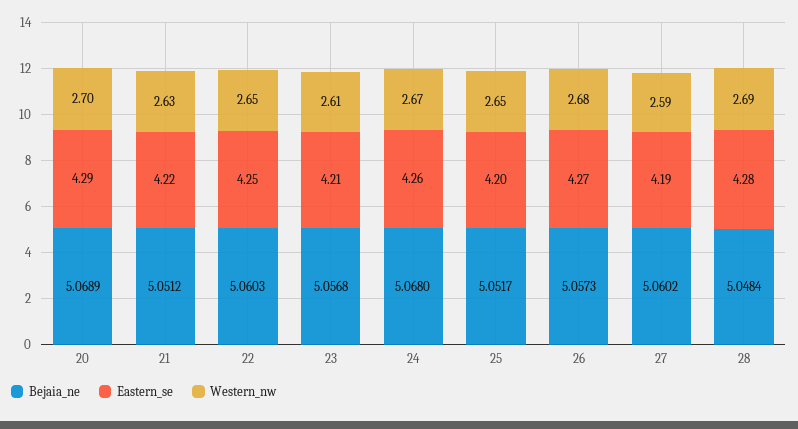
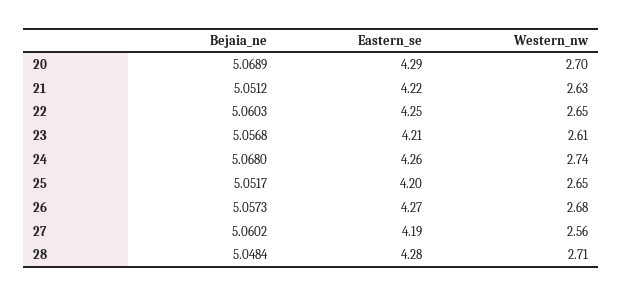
  {
    "Bejaia_ne": {
      "20": 5.0689,
      "21": 5.0512,
      "22": 5.0603,
      "23": 5.0568,
      "24": 5.068,
      "25": 5.0517,
      "26": 5.0573,
      "27": 5.0602,
      "28": 5.0484
    },
    "Eastern_se": {
      "20": 4.29,
      "21": 4.22,
      "22": 4.25,
      "23": 4.21,
      "24": 4.26,
      "25": 4.2,
      "26": 4.27,
      "27": 4.19,
      "28": 4.28
    },
    "Western_nw": {
      "20": 2.7,
      "21": 2.63,
      "22": 2.65,
      "23": 2.61,
-     "24": 2.67,
+     "24": 2.74,
      "25": 2.65,
      "26": 2.68,
-     "27": 2.59,
+     "27": 2.56,
-     "28": 2.69
+     "28": 2.71
    }
  }

